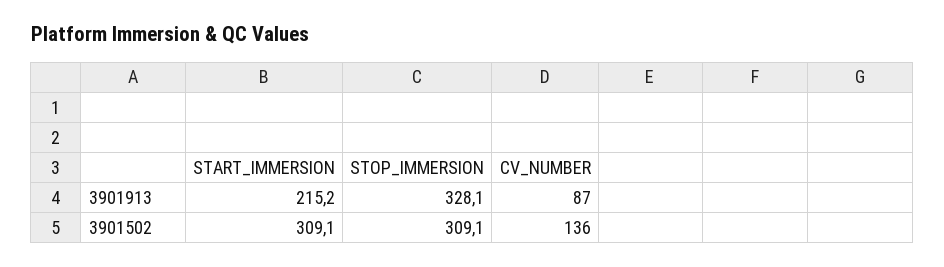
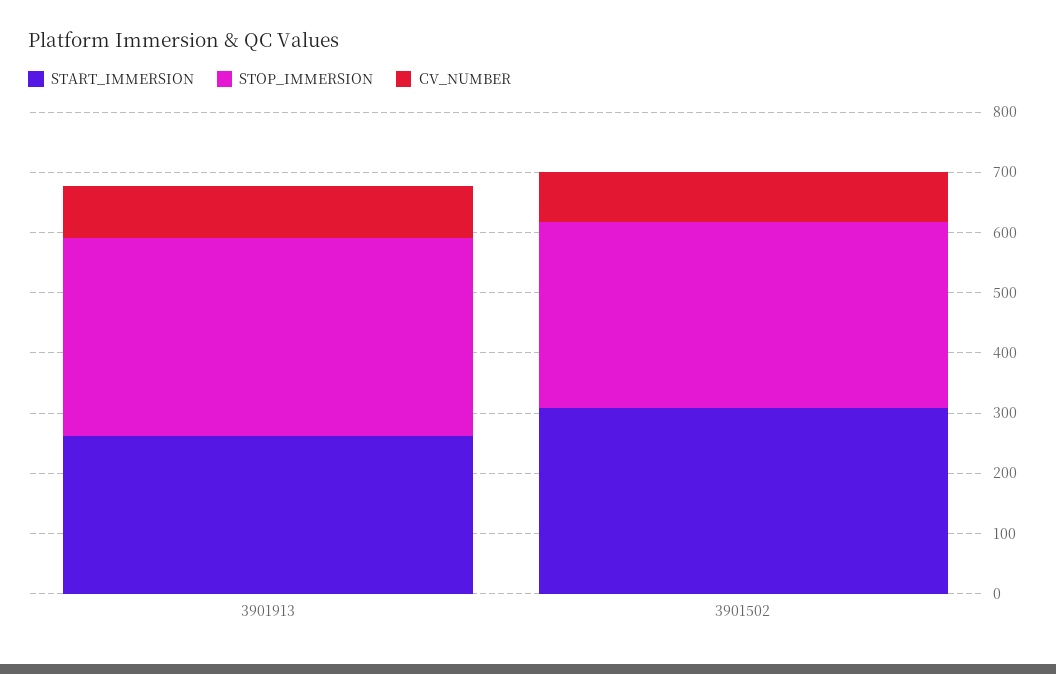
  {
    "START_IMMERSION": {
-     "3901913": 215.2,
+     "3901913": 260,
      "3901502": 309.1
    },
    "STOP_IMMERSION": {
      "3901913": 328.1,
      "3901502": 309.1
    },
    "CV_NUMBER": {
      "3901913": 87,
-     "3901502": 136
+     "3901502": 80
    }
  }

